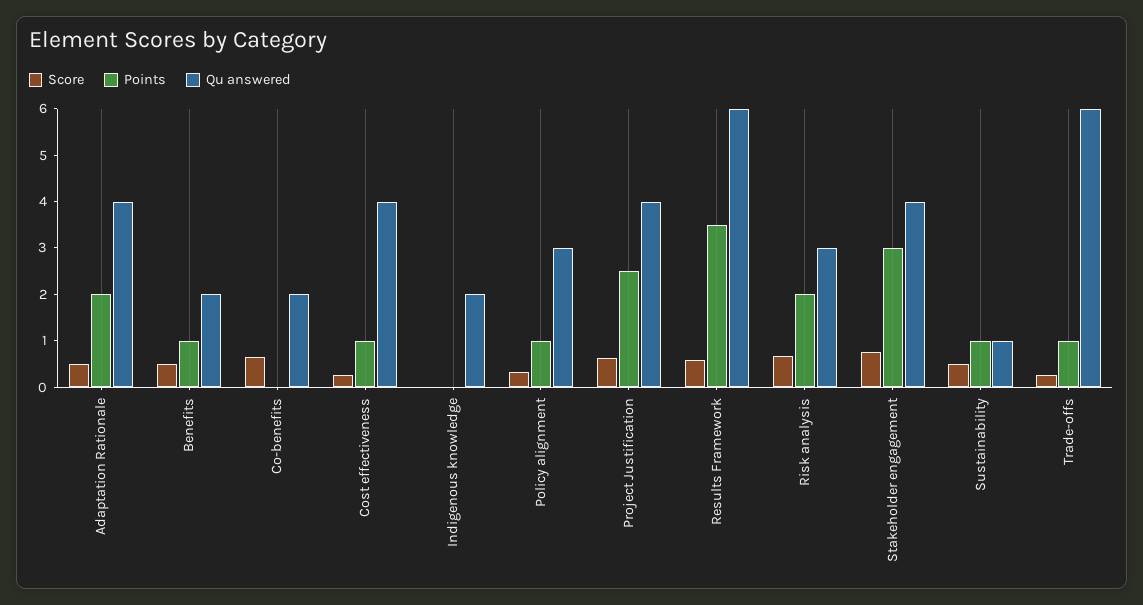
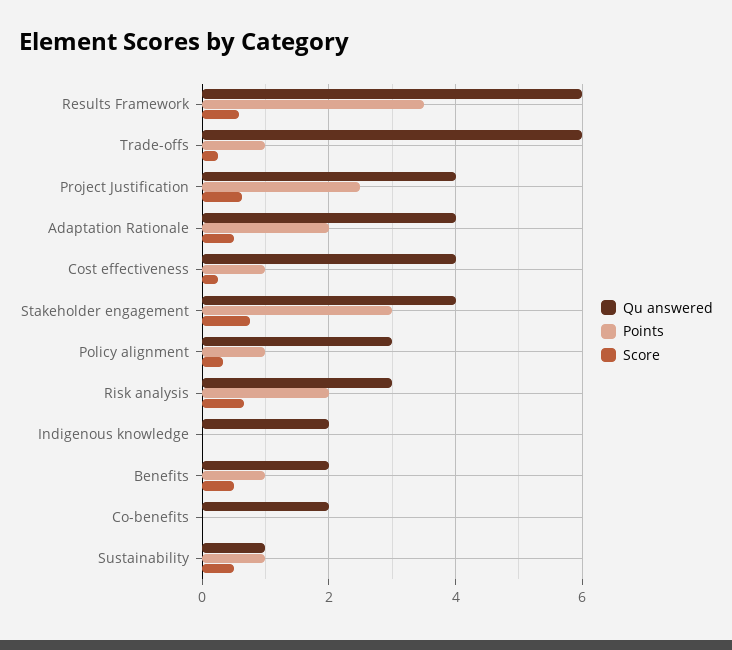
  {
    "Score": {
      "Adaptation Rationale": 0.6,
      "Benefits": 0.6,
-     "Co-benefits": 0.6,
+     "Co-benefits": 0,
      "Cost effectiveness": 0.2,
      "Indigenous knowledge": 0,
      "Policy alignment": 0.4,
      "Project Justification": 0.6,
      "Results Framework": 0.6,
      "Risk analysis": 0.6,
      "Stakeholder engagement": 0.8,
      "Sustainability": 0.6,
      "Trade-offs": 0.2
    },
    "Points": {
      "Adaptation Rationale": 2,
      "Benefits": 1,
      "Co-benefits": 0,
      "Cost effectiveness": 1,
      "Indigenous knowledge": 0,
      "Policy alignment": 1,
      "Project Justification": 2.6,
      "Results Framework": 3.6,
      "Risk analysis": 2,
      "Stakeholder engagement": 3,
      "Sustainability": 1,
      "Trade-offs": 1
    },
    "Qu answered": {
      "Adaptation Rationale": 4,
      "Benefits": 2,
      "Co-benefits": 2,
      "Cost effectiveness": 4,
      "Indigenous knowledge": 2,
      "Policy alignment": 3,
      "Project Justification": 4,
      "Results Framework": 6,
      "Risk analysis": 3,
      "Stakeholder engagement": 4,
      "Sustainability": 1,
      "Trade-offs": 6
    }
  }

